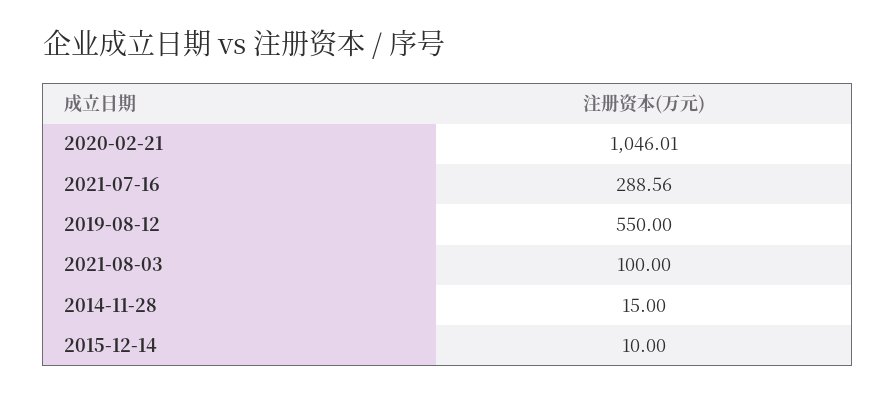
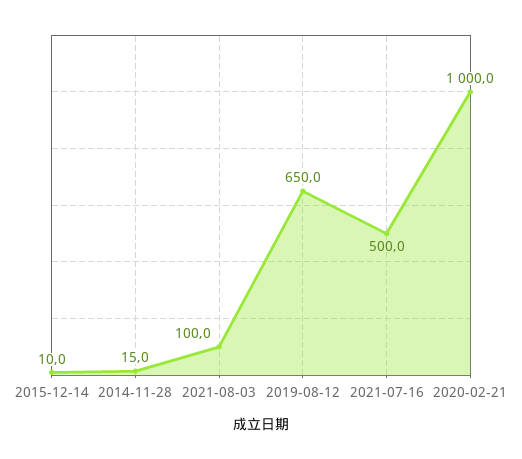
  {
-   "2020-02-21": 1046.01,
+   "2020-02-21": 1000,
-   "2021-07-16": 288.56,
+   "2021-07-16": 500,
-   "2019-08-12": 550,
+   "2019-08-12": 650,
    "2021-08-03": 100,
    "2014-11-28": 15,
    "2015-12-14": 10
  }

